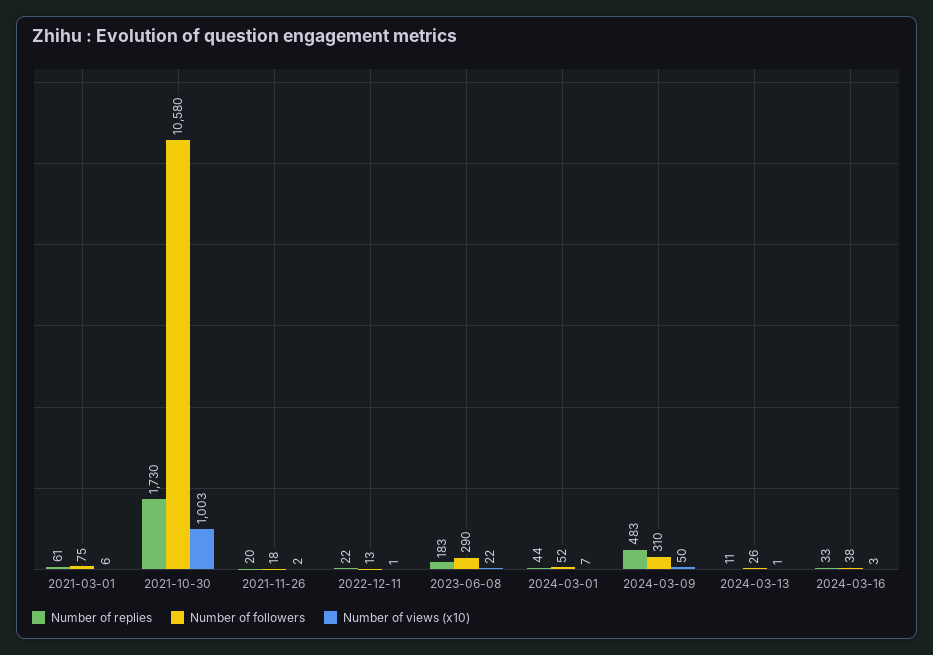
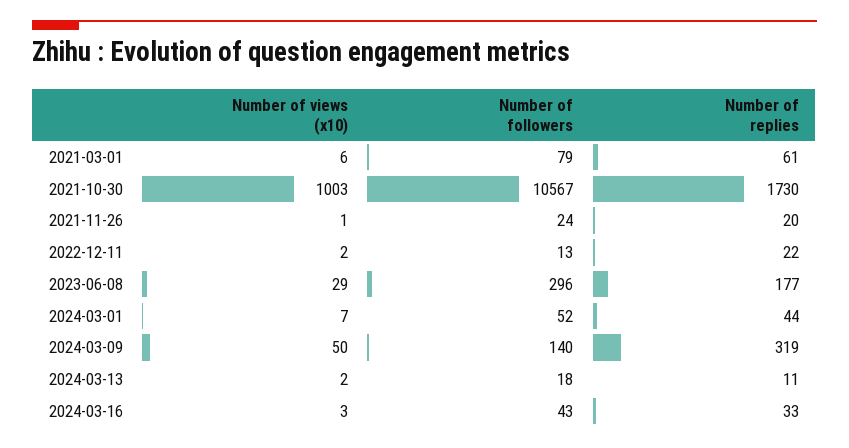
  {
    "Number of replies": {
      "2021-03-01": 61,
      "2021-10-30": 1730,
      "2021-11-26": 20,
      "2022-12-11": 22,
-     "2023-06-08": 183,
+     "2023-06-08": 177,
      "2024-03-01": 44,
-     "2024-03-09": 483,
+     "2024-03-09": 319,
      "2024-03-13": 11,
      "2024-03-16": 33
    },
    "Number of followers": {
-     "2021-03-01": 75,
+     "2021-03-01": 79,
-     "2021-10-30": 10580,
+     "2021-10-30": 10567,
-     "2021-11-26": 18,
+     "2021-11-26": 24,
      "2022-12-11": 13,
-     "2023-06-08": 290,
+     "2023-06-08": 296,
      "2024-03-01": 52,
-     "2024-03-09": 310,
+     "2024-03-09": 140,
-     "2024-03-13": 26,
+     "2024-03-13": 18,
-     "2024-03-16": 38
+     "2024-03-16": 43
    },
    "Number of views (x10)": {
      "2021-03-01": 6,
      "2021-10-30": 1003,
-     "2021-11-26": 2,
+     "2021-11-26": 1,
-     "2022-12-11": 1,
+     "2022-12-11": 2,
-     "2023-06-08": 22,
+     "2023-06-08": 29,
      "2024-03-01": 7,
      "2024-03-09": 50,
-     "2024-03-13": 1,
+     "2024-03-13": 2,
      "2024-03-16": 3
    }
  }

